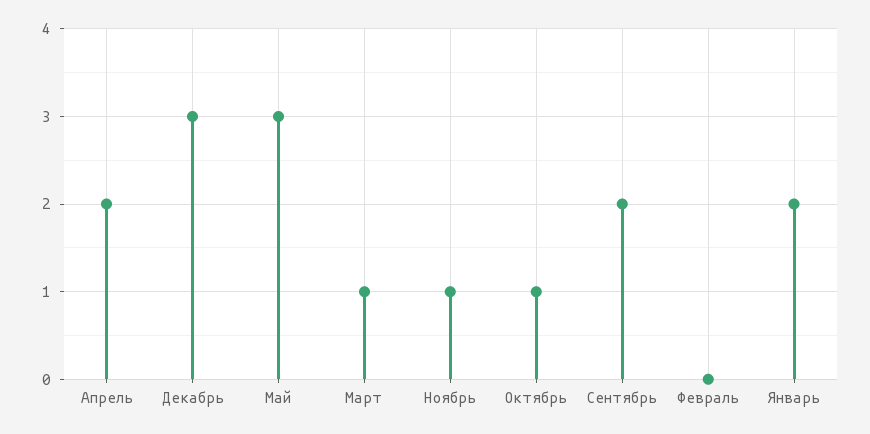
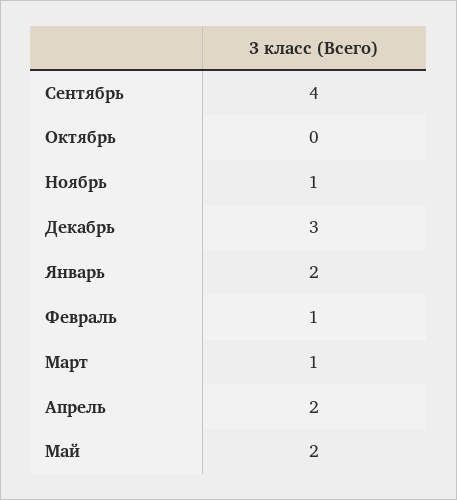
  {
    "Апрель": 2,
    "Декабрь": 3,
-   "Май": 3,
+   "Май": 2,
    "Март": 1,
    "Ноябрь": 1,
-   "Октябрь": 1,
+   "Октябрь": 0,
-   "Сентябрь": 2,
+   "Сентябрь": 4,
-   "Февраль": 0,
+   "Февраль": 1,
    "Январь": 2
  }

